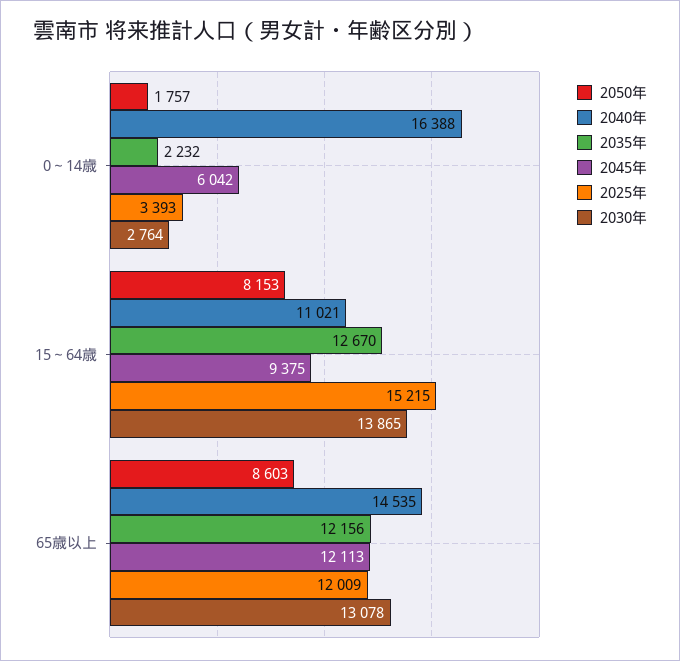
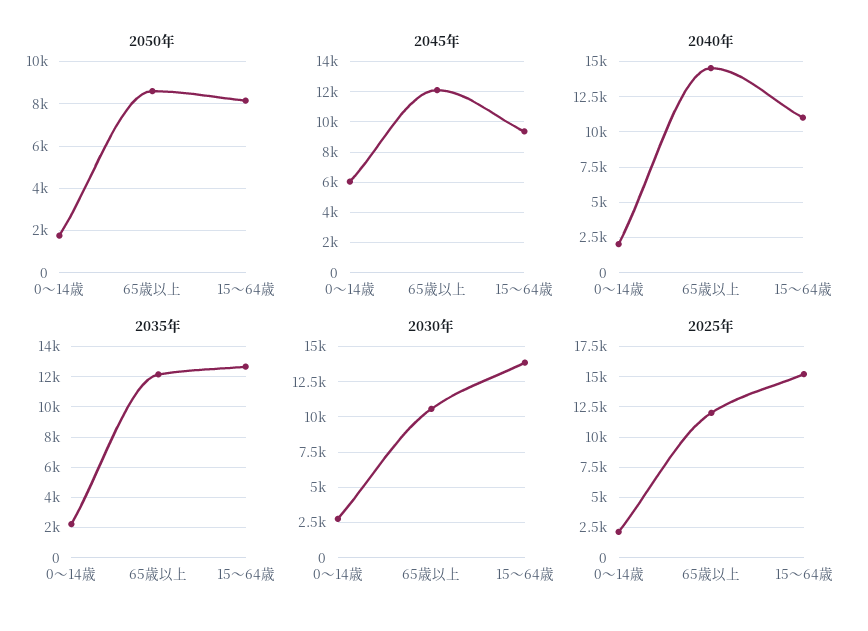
  {
    "2050年": {
      "0～14歳": 1757,
      "15～64歳": 8153,
      "65歳以上": 8603
    },
    "2040年": {
-     "0～14歳": 16388,
+     "0～14歳": 2000,
      "15～64歳": 11021,
      "65歳以上": 14535
    },
    "2035年": {
      "0～14歳": 2232,
      "15～64歳": 12670,
      "65歳以上": 12156
    },
    "2045年": {
      "0～14歳": 6042,
      "15～64歳": 9375,
      "65歳以上": 12113
    },
    "2025年": {
-     "0～14歳": 3393,
+     "0～14歳": 2000,
      "15～64歳": 15215,
      "65歳以上": 12009
    },
    "2030年": {
      "0～14歳": 2764,
      "15～64歳": 13865,
-     "65歳以上": 13078
+     "65歳以上": 10500
    }
  }

